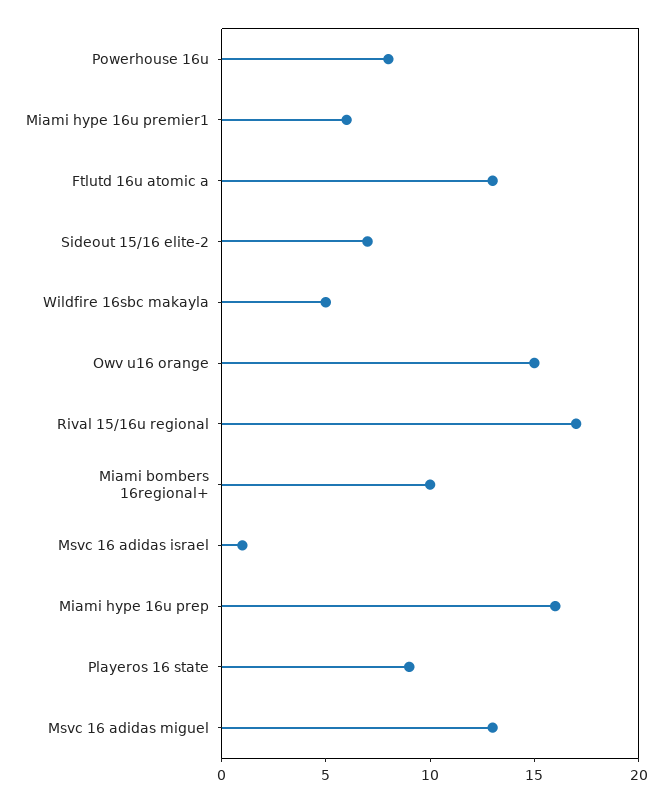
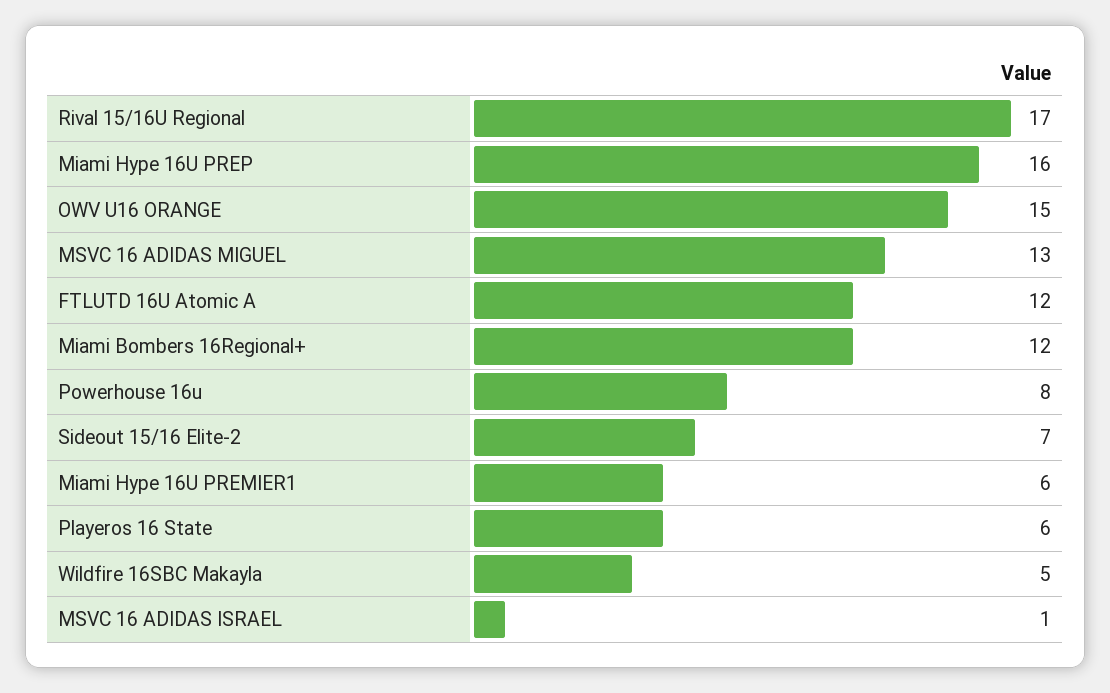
  {
    "Powerhouse 16u": 8,
    "Miami hype 16u premier1": 6,
-   "Ftlutd 16u atomic a": 13,
+   "Ftlutd 16u atomic a": 12,
    "Sideout 15/16 elite-2": 7,
    "Wildfire 16sbc makayla": 5,
    "Owv u16 orange": 15,
    "Rival 15/16u regional": 17,
-   "Miami bombers 16regional+": 10,
+   "Miami bombers 16regional+": 12,
    "Msvc 16 adidas israel": 1,
    "Miami hype 16u prep": 16,
-   "Playeros 16 state": 9,
+   "Playeros 16 state": 6,
    "Msvc 16 adidas miguel": 13
  }

